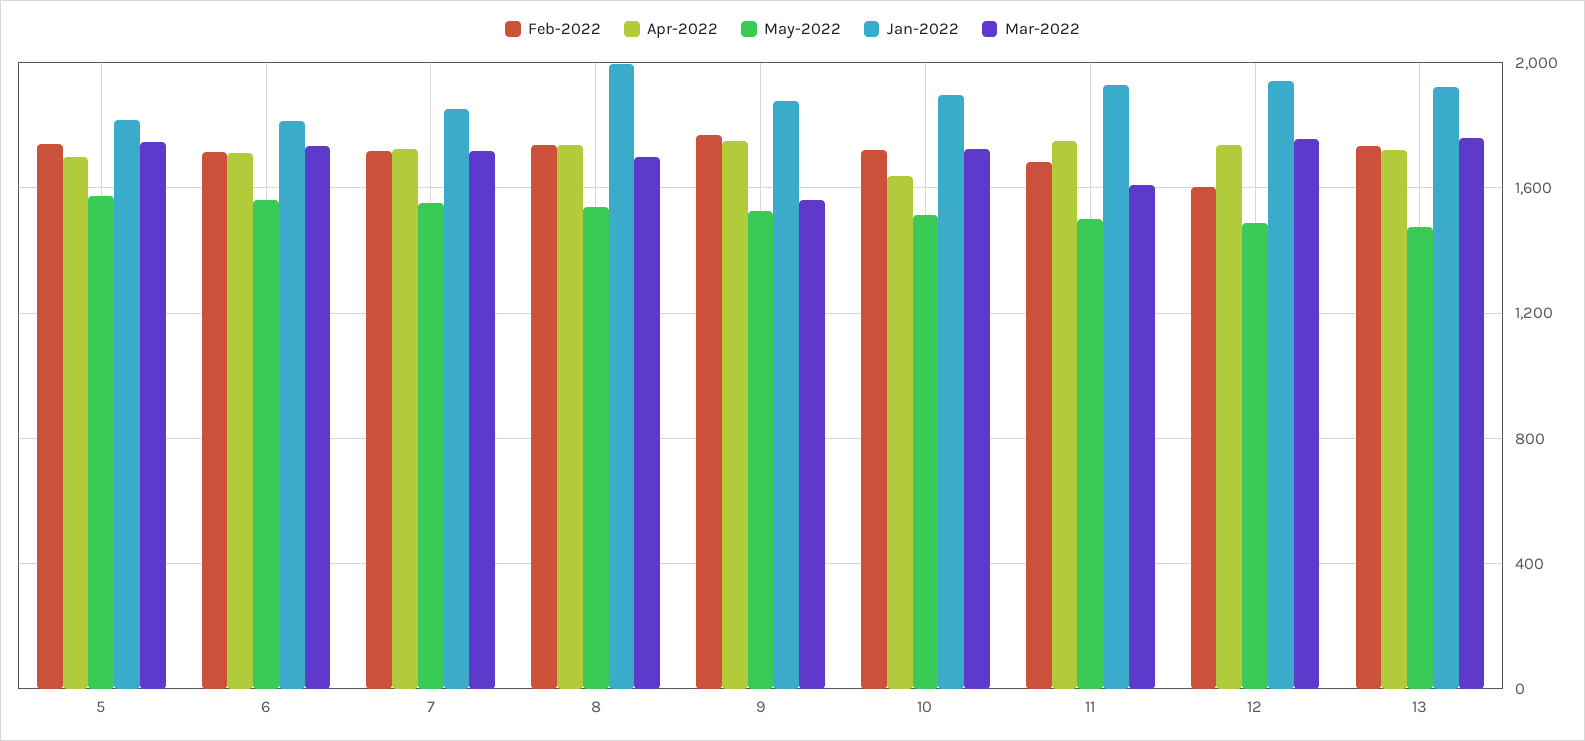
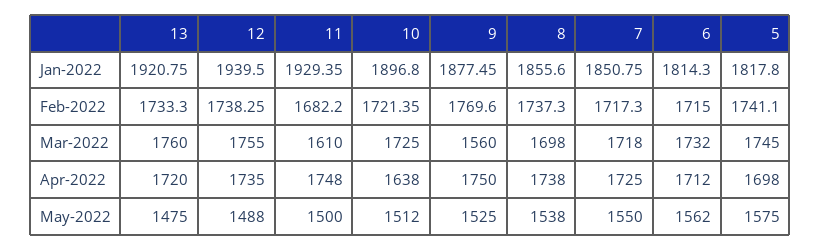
  {
    "Feb-2022": {
      "5": 1741.1,
      "6": 1715,
      "7": 1717.3,
      "8": 1737.3,
      "9": 1769.6,
      "10": 1721.35,
      "11": 1682.2,
-     "12": 1600,
+     "12": 1738.25,
      "13": 1733.3
    },
    "Apr-2022": {
      "5": 1698,
      "6": 1712,
      "7": 1725,
      "8": 1738,
      "9": 1750,
      "10": 1638,
      "11": 1748,
      "12": 1735,
      "13": 1720
    },
    "May-2022": {
      "5": 1575,
      "6": 1562,
      "7": 1550,
      "8": 1538,
      "9": 1525,
      "10": 1512,
      "11": 1500,
      "12": 1488,
      "13": 1475
    },
    "Jan-2022": {
      "5": 1817.8,
      "6": 1814.3,
      "7": 1850.75,
-     "8": 2000,
+     "8": 1855.6,
      "9": 1877.45,
      "10": 1896.8,
      "11": 1929.35,
      "12": 1939.5,
      "13": 1920.75
    },
    "Mar-2022": {
      "5": 1745,
      "6": 1732,
      "7": 1718,
      "8": 1698,
      "9": 1560,
      "10": 1725,
      "11": 1610,
      "12": 1755,
      "13": 1760
    }
  }

